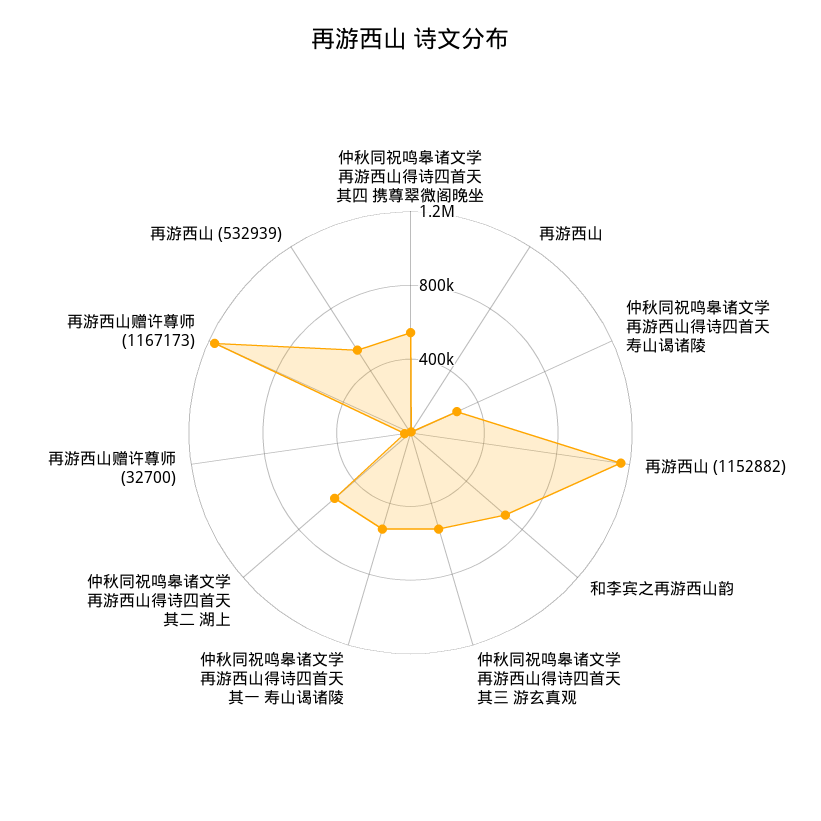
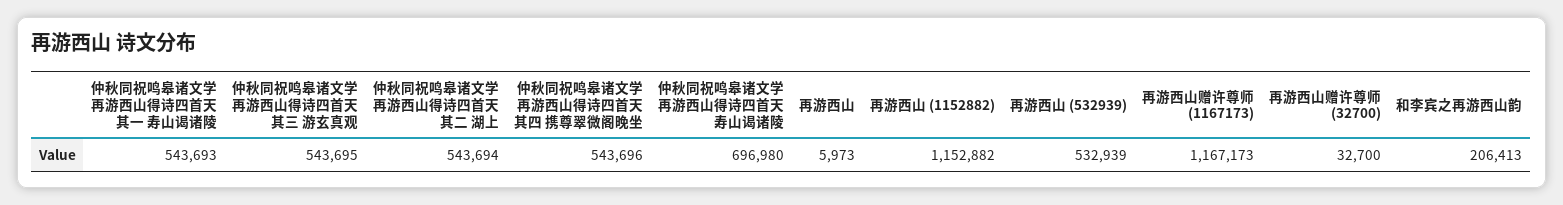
  {
    "仲秋同祝鸣皋诸文学再游西山得诗四首天 其四 携尊翠微阁晚坐": 543696,
    "再游西山": 5973,
-   "仲秋同祝鸣皋诸文学再游西山得诗四首天 寿山谒诸陵": 300000,
+   "仲秋同祝鸣皋诸文学再游西山得诗四首天 寿山谒诸陵": 696980,
    "再游西山 (1152882)": 1152882,
-   "和李宾之再游西山韵": 700000,
+   "和李宾之再游西山韵": 206413,
    "仲秋同祝鸣皋诸文学再游西山得诗四首天 其三 游玄真观": 543695,
    "仲秋同祝鸣皋诸文学再游西山得诗四首天 其一 寿山谒诸陵": 543693,
    "仲秋同祝鸣皋诸文学再游西山得诗四首天 其二 湖上": 543694,
    "再游西山赠许尊师 (32700)": 32700,
    "再游西山赠许尊师 (1167173)": 1167173,
    "再游西山 (532939)": 532939
  }

